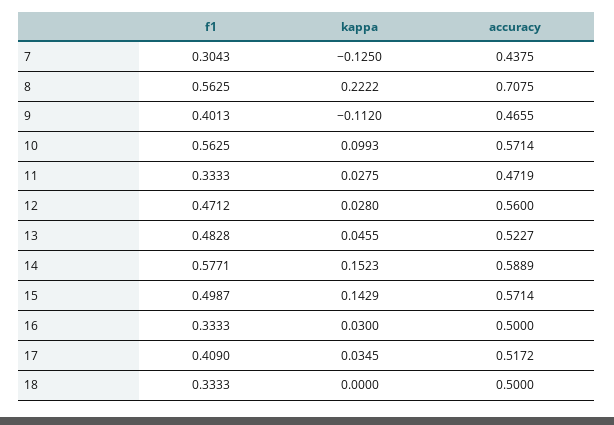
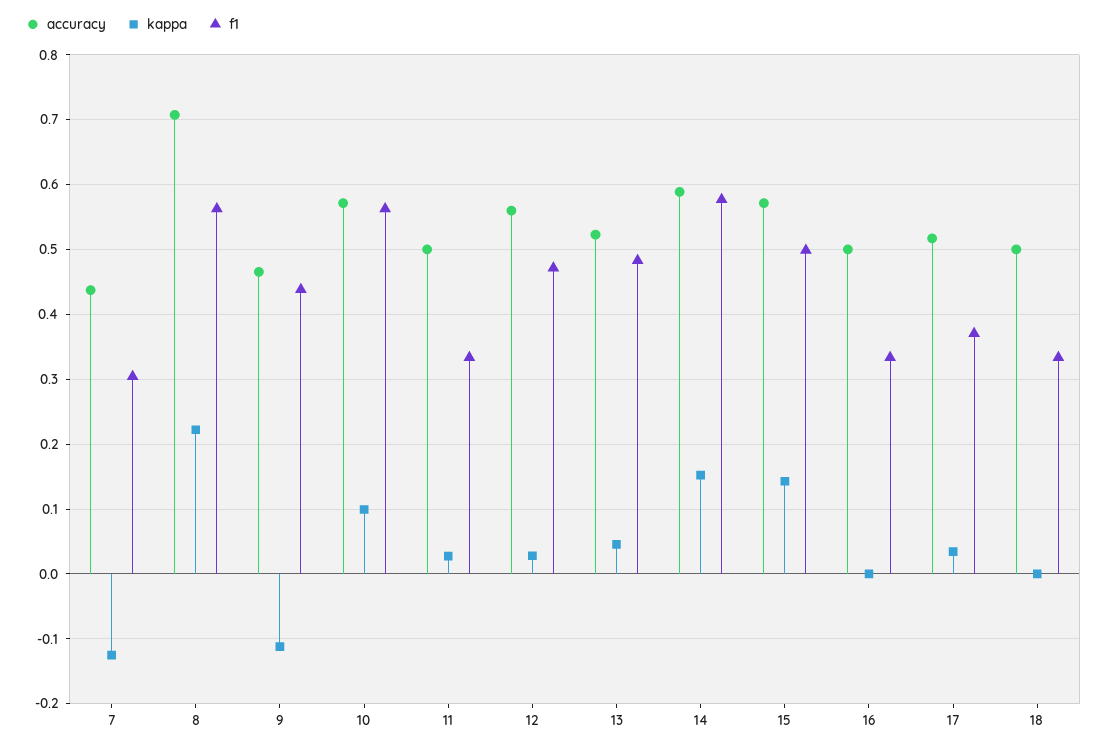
  {
    "f1": {
      "7": 0.3043,
      "8": 0.5625,
-     "9": 0.4013,
+     "9": 0.44,
      "10": 0.5625,
      "11": 0.3333,
      "12": 0.4712,
      "13": 0.4828,
      "14": 0.5771,
      "15": 0.4987,
      "16": 0.3333,
-     "17": 0.409,
+     "17": 0.37,
      "18": 0.3333
    },
    "kappa": {
      "7": -0.125,
      "8": 0.2222,
      "9": -0.112,
      "10": 0.0993,
      "11": 0.0275,
      "12": 0.028,
      "13": 0.0455,
      "14": 0.1523,
      "15": 0.1429,
-     "16": 0.03,
+     "16": 0,
      "17": 0.0345,
      "18": 0
    },
    "accuracy": {
      "7": 0.4375,
      "8": 0.7075,
      "9": 0.4655,
      "10": 0.5714,
-     "11": 0.4719,
+     "11": 0.5,
      "12": 0.56,
      "13": 0.5227,
      "14": 0.5889,
      "15": 0.5714,
      "16": 0.5,
      "17": 0.5172,
      "18": 0.5
    }
  }

